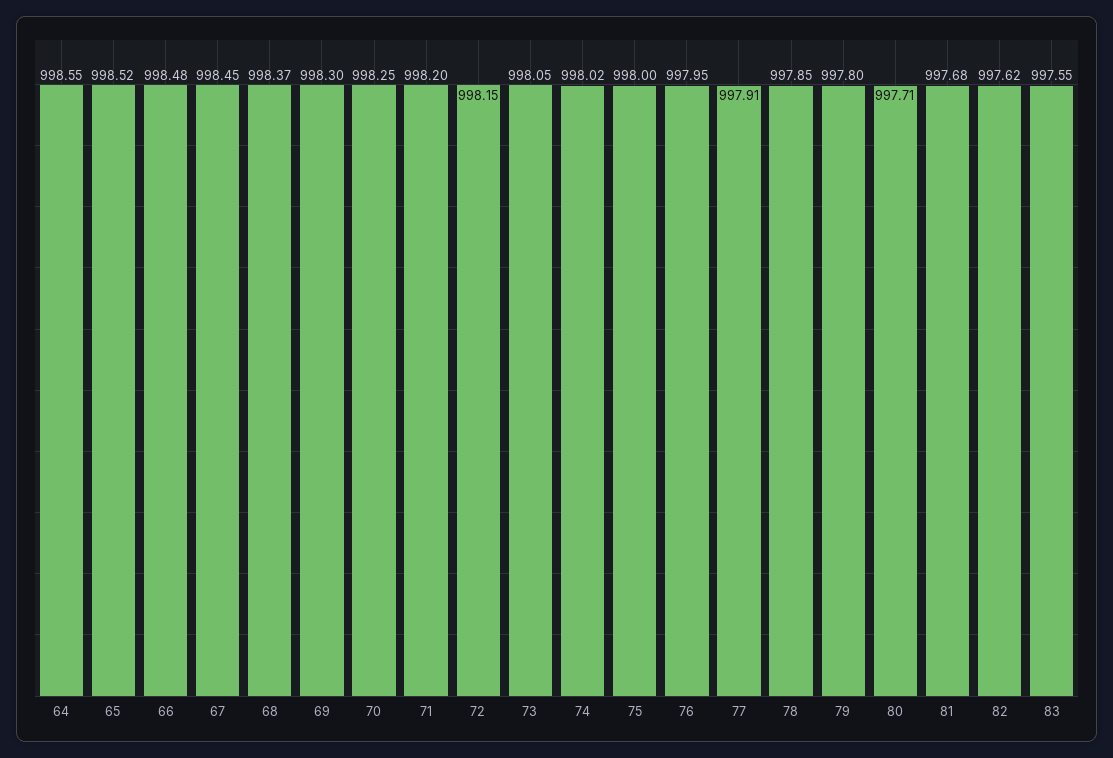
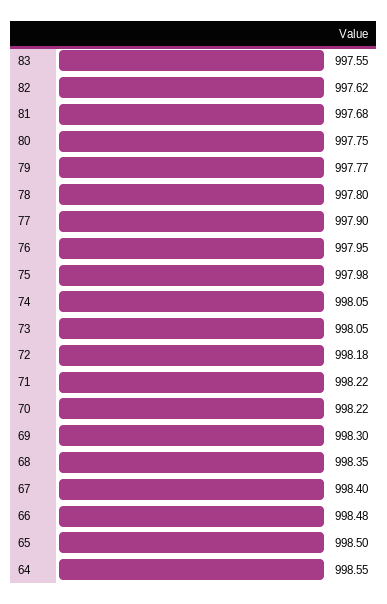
  {
    "64": 998.55,
-   "65": 998.52,
+   "65": 998.5,
    "66": 998.48,
-   "67": 998.45,
+   "67": 998.4,
-   "68": 998.37,
+   "68": 998.35,
    "69": 998.3,
-   "70": 998.25,
+   "70": 998.22,
-   "71": 998.2,
+   "71": 998.22,
-   "72": 998.15,
+   "72": 998.18,
    "73": 998.05,
-   "74": 998.02,
+   "74": 998.05,
-   "75": 998,
+   "75": 997.98,
    "76": 997.95,
-   "77": 997.91,
+   "77": 997.9,
-   "78": 997.85,
+   "78": 997.8,
-   "79": 997.8,
+   "79": 997.77,
-   "80": 997.71,
+   "80": 997.75,
    "81": 997.68,
    "82": 997.62,
    "83": 997.55
  }

